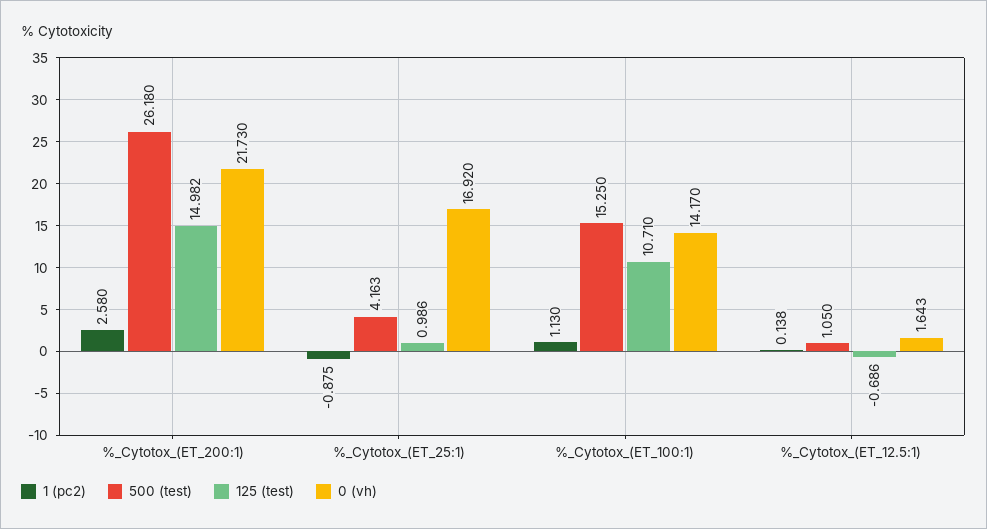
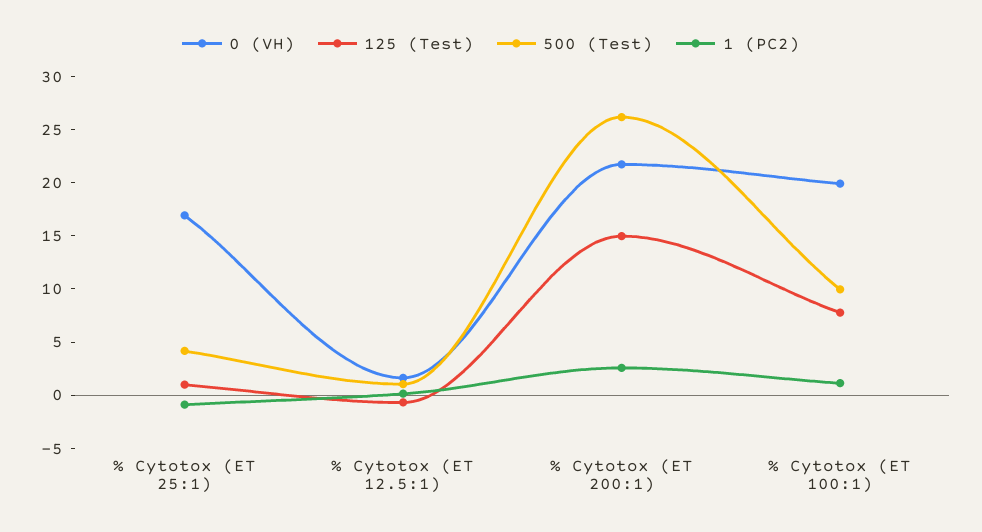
  {
    "1 (pc2)": {
      "%_Cytotox_(ET_200:1)": 2.58,
      "%_Cytotox_(ET_25:1)": -0.875,
      "%_Cytotox_(ET_100:1)": 1.13,
      "%_Cytotox_(ET_12.5:1)": 0.138
    },
    "500 (test)": {
      "%_Cytotox_(ET_200:1)": 26.18,
      "%_Cytotox_(ET_25:1)": 4.163,
-     "%_Cytotox_(ET_100:1)": 15.25,
+     "%_Cytotox_(ET_100:1)": 10,
      "%_Cytotox_(ET_12.5:1)": 1.05
    },
    "125 (test)": {
      "%_Cytotox_(ET_200:1)": 14.982,
      "%_Cytotox_(ET_25:1)": 0.986,
-     "%_Cytotox_(ET_100:1)": 10.71,
+     "%_Cytotox_(ET_100:1)": 8,
      "%_Cytotox_(ET_12.5:1)": -0.686
    },
    "0 (vh)": {
      "%_Cytotox_(ET_200:1)": 21.73,
      "%_Cytotox_(ET_25:1)": 16.92,
-     "%_Cytotox_(ET_100:1)": 14.17,
+     "%_Cytotox_(ET_100:1)": 20,
      "%_Cytotox_(ET_12.5:1)": 1.643
    }
  }

